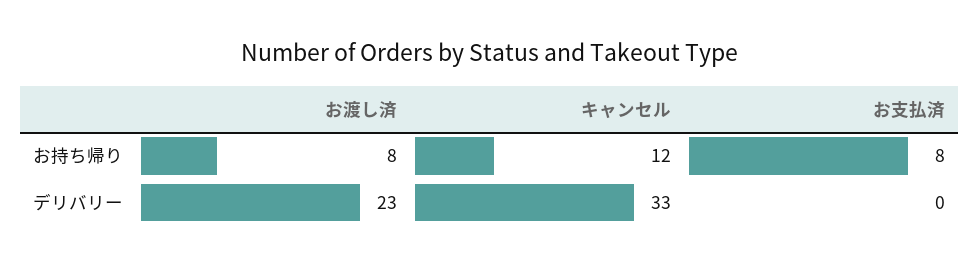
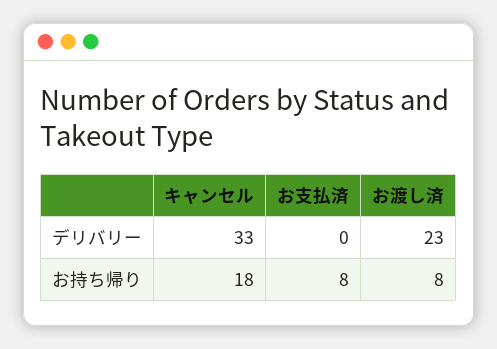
  {
    "お渡し済": {
      "お持ち帰り": 8,
      "デリバリー": 23
    },
    "キャンセル": {
-     "お持ち帰り": 12,
+     "お持ち帰り": 18,
      "デリバリー": 33
    },
    "お支払済": {
      "お持ち帰り": 8,
      "デリバリー": 0
    }
  }

